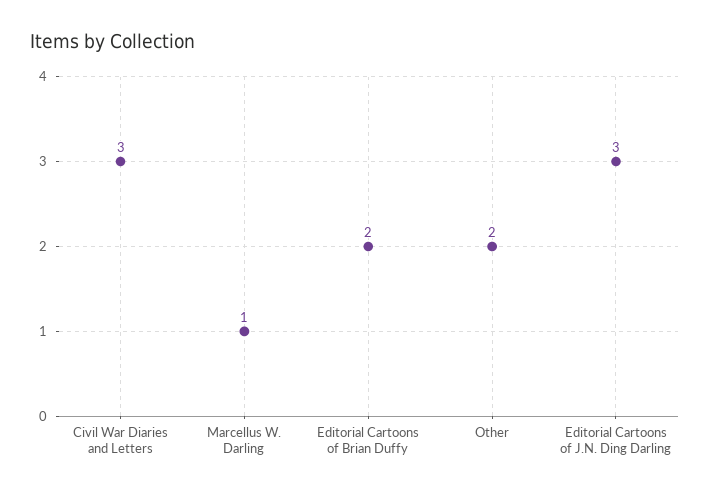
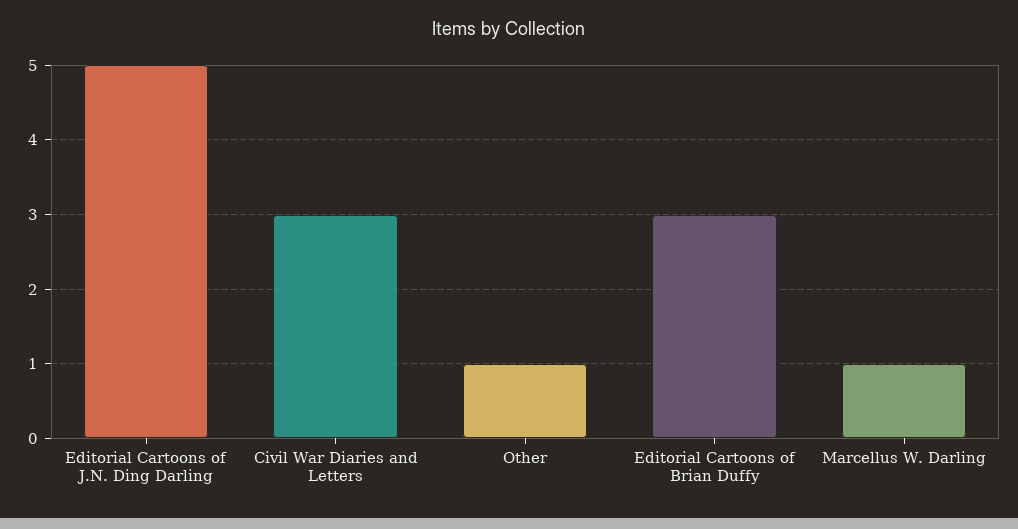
  {
    "Civil War Diaries and Letters": 3,
    "Marcellus W. Darling": 1,
-   "Editorial Cartoons of Brian Duffy": 2,
+   "Editorial Cartoons of Brian Duffy": 3,
-   "Other": 2,
+   "Other": 1,
-   "Editorial Cartoons of J.N. Ding Darling": 3
+   "Editorial Cartoons of J.N. Ding Darling": 5
  }

